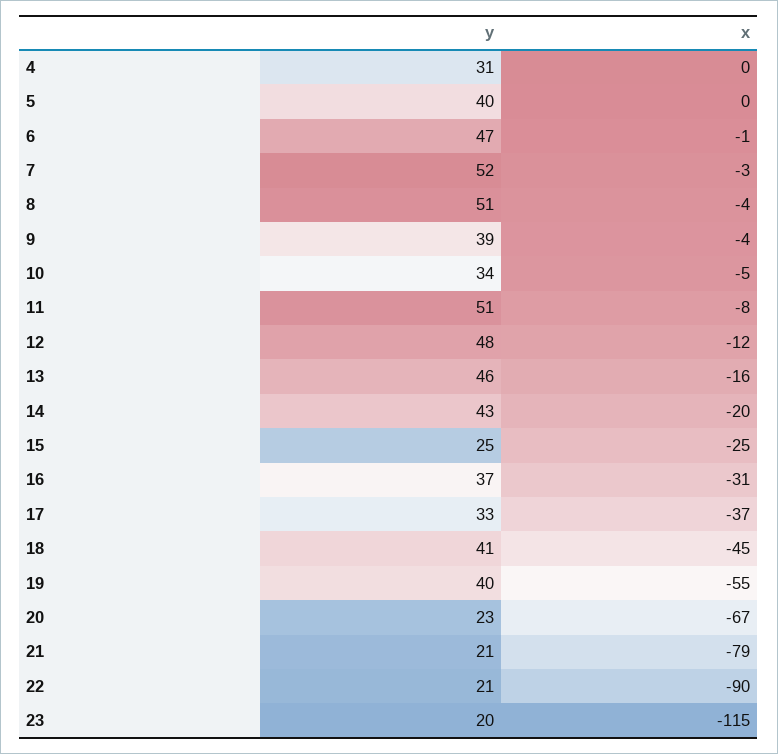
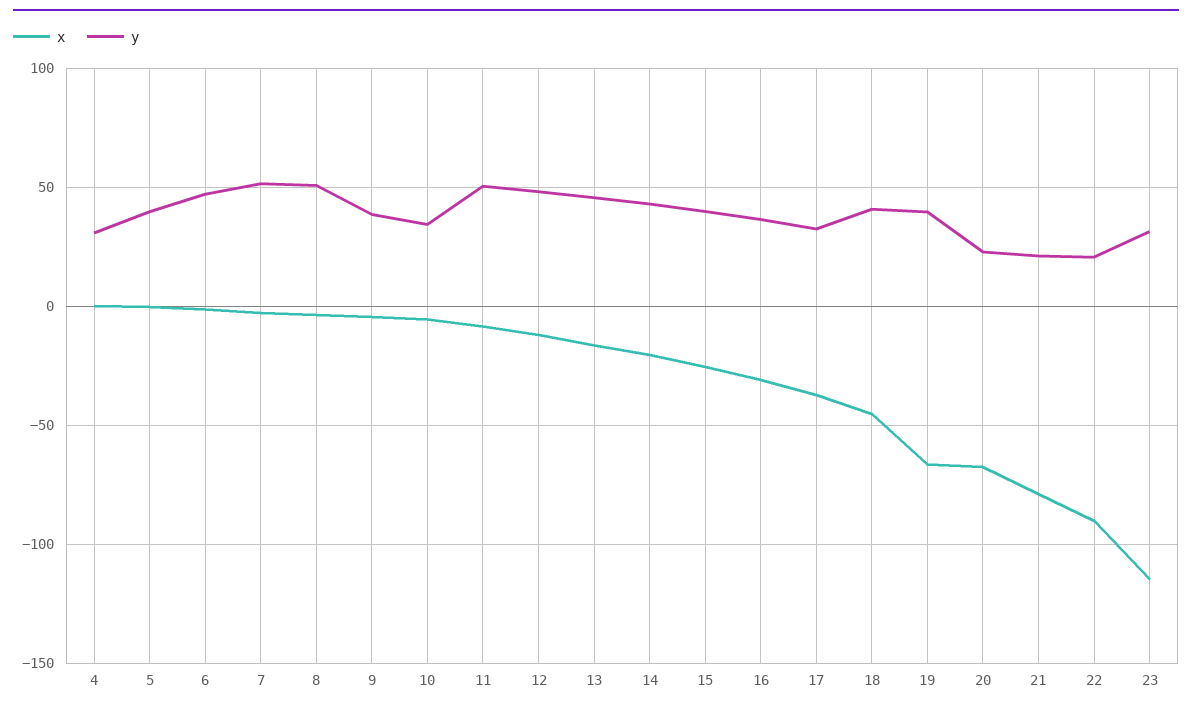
  {
    "y": {
      "4": 31,
      "5": 40,
      "6": 47,
      "7": 52,
      "8": 51,
      "9": 39,
      "10": 34,
      "11": 51,
      "12": 48,
      "13": 46,
      "14": 43,
-     "15": 25,
+     "15": 40,
      "16": 37,
      "17": 33,
      "18": 41,
      "19": 40,
      "20": 23,
      "21": 21,
      "22": 21,
-     "23": 20
+     "23": 30
    },
    "x": {
      "4": 0,
      "5": 0,
      "6": -1,
      "7": -3,
      "8": -4,
      "9": -4,
      "10": -5,
      "11": -8,
      "12": -12,
      "13": -16,
      "14": -20,
      "15": -25,
      "16": -31,
      "17": -37,
      "18": -45,
-     "19": -55,
+     "19": -65,
      "20": -67,
      "21": -79,
      "22": -90,
      "23": -115
    }
  }

